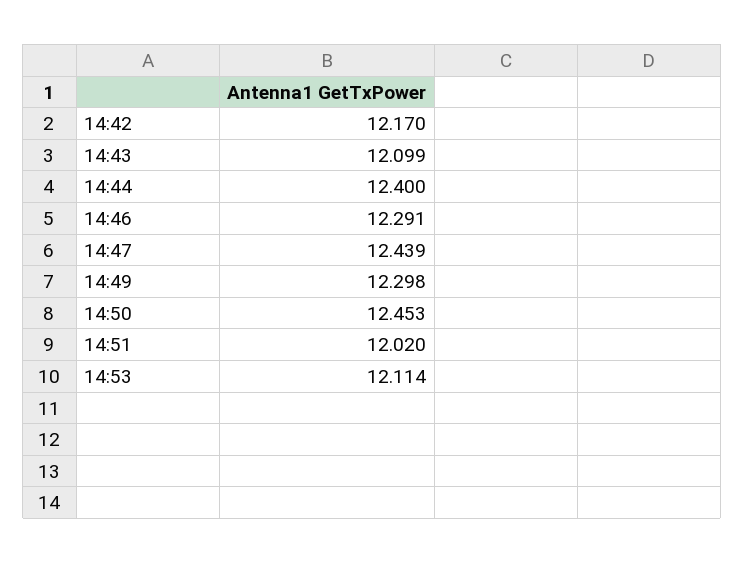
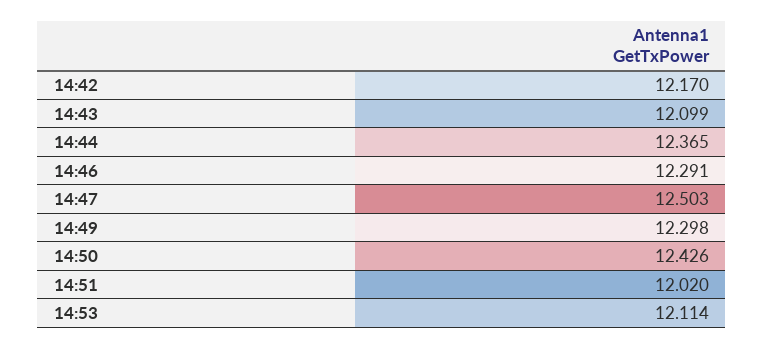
  {
    "14:42": 12.17,
    "14:43": 12.099,
-   "14:44": 12.4,
+   "14:44": 12.365,
    "14:46": 12.291,
-   "14:47": 12.439,
+   "14:47": 12.503,
    "14:49": 12.298,
-   "14:50": 12.453,
+   "14:50": 12.426,
    "14:51": 12.02,
    "14:53": 12.114
  }

